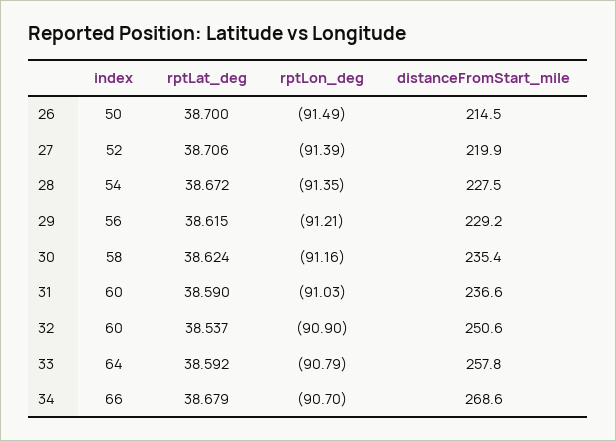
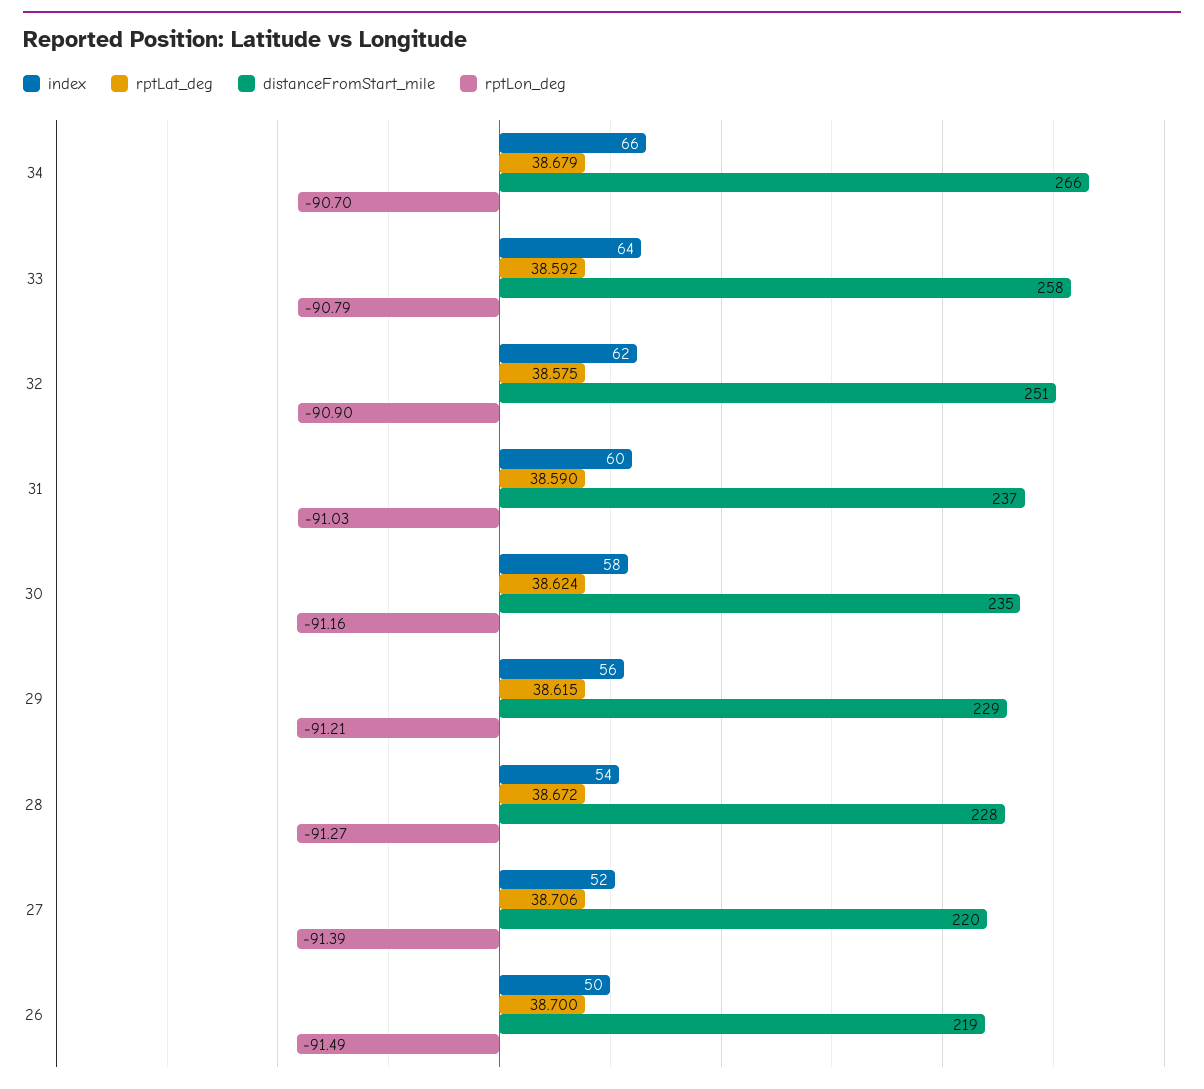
  {
    "index": {
      "26": 50,
      "27": 52,
      "28": 54,
      "29": 56,
      "30": 58,
      "31": 60,
-     "32": 60,
+     "32": 62,
      "33": 64,
      "34": 66
    },
    "rptLat_deg": {
      "26": 38.7,
      "27": 38.706,
      "28": 38.672,
      "29": 38.615,
      "30": 38.624,
      "31": 38.59,
-     "32": 38.537,
+     "32": 38.575,
      "33": 38.592,
      "34": 38.679
    },
    "rptLon_deg": {
      "26": -91.49,
      "27": -91.39,
-     "28": -91.35,
+     "28": -91.27,
      "29": -91.21,
      "30": -91.16,
      "31": -91.03,
      "32": -90.9,
      "33": -90.79,
      "34": -90.7
    },
    "distanceFromStart_mile": {
-     "26": 214.5,
+     "26": 219,
      "27": 219.9,
      "28": 227.5,
      "29": 229.2,
      "30": 235.4,
      "31": 236.6,
      "32": 250.6,
      "33": 257.8,
-     "34": 268.6
+     "34": 266
    }
  }

